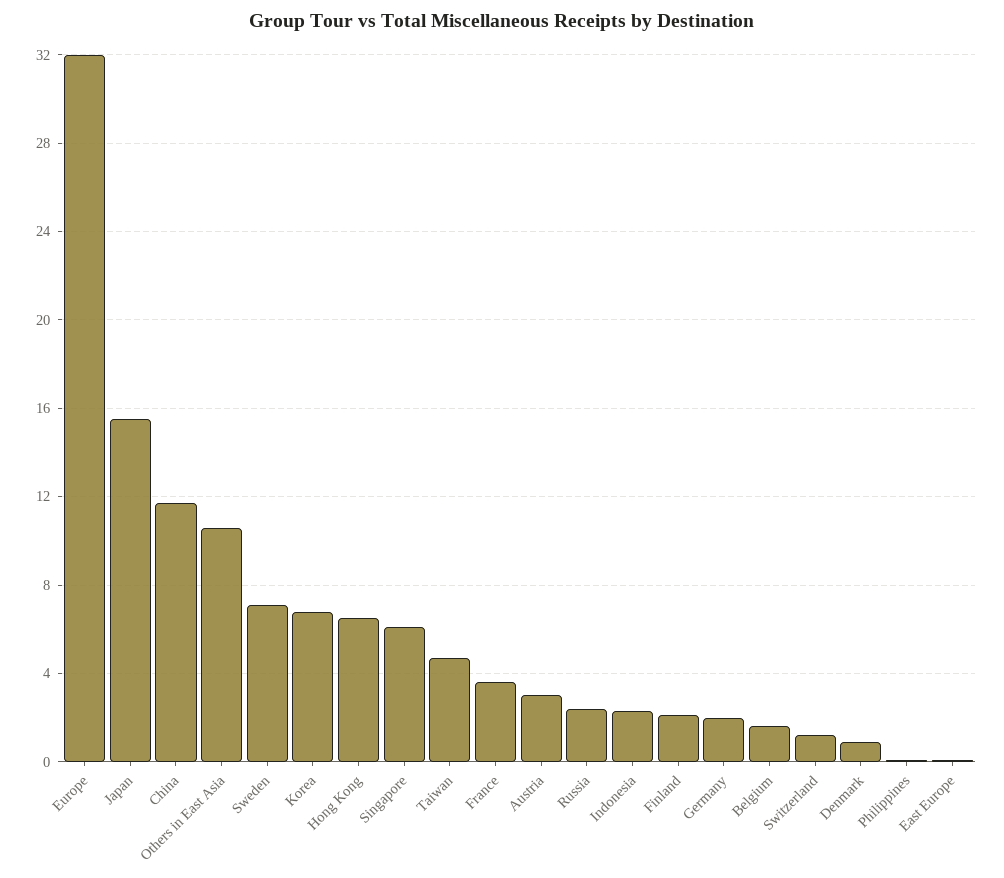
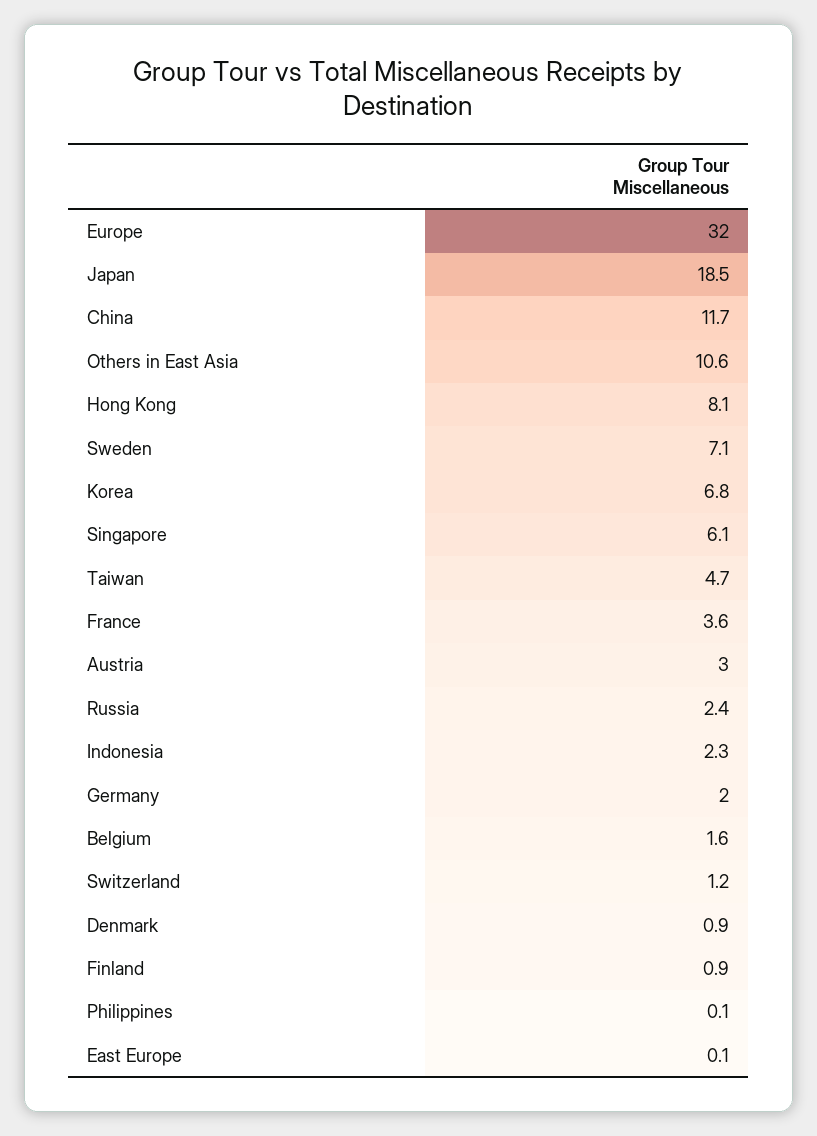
  {
    "Europe": 32,
-   "Japan": 15.5,
+   "Japan": 18.5,
    "China": 11.7,
    "Others in East Asia": 10.6,
    "Sweden": 7.1,
    "Korea": 6.8,
-   "Hong Kong": 6.5,
+   "Hong Kong": 8.1,
    "Singapore": 6.1,
    "Taiwan": 4.7,
    "France": 3.6,
    "Austria": 3,
    "Russia": 2.4,
    "Indonesia": 2.3,
-   "Finland": 2,
+   "Finland": 0.9,
    "Germany": 2,
    "Belgium": 1.6,
    "Switzerland": 1.2,
    "Denmark": 0.9,
    "Philippines": 0.1,
    "East Europe": 0.1
  }

